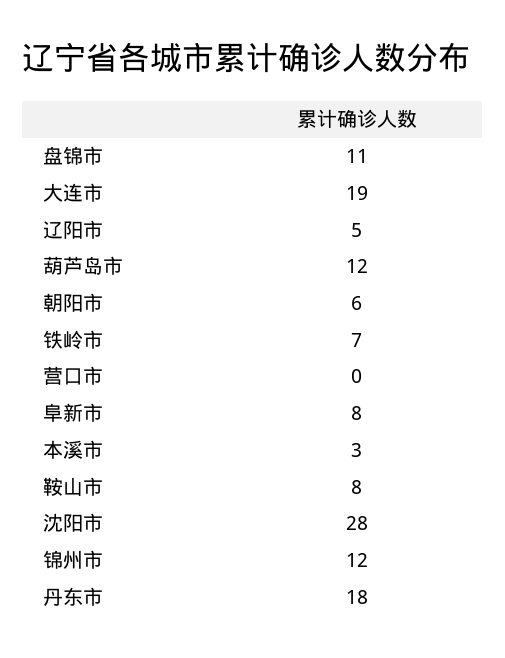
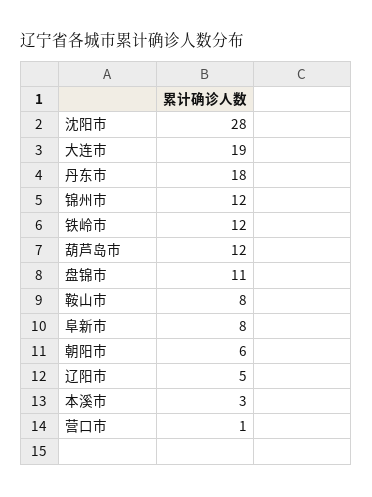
  {
    "盘锦市": 11,
    "大连市": 19,
    "辽阳市": 5,
    "葫芦岛市": 12,
    "朝阳市": 6,
-   "铁岭市": 7,
+   "铁岭市": 12,
-   "营口市": 0,
+   "营口市": 1,
    "阜新市": 8,
    "本溪市": 3,
    "鞍山市": 8,
    "沈阳市": 28,
    "锦州市": 12,
    "丹东市": 18
  }

